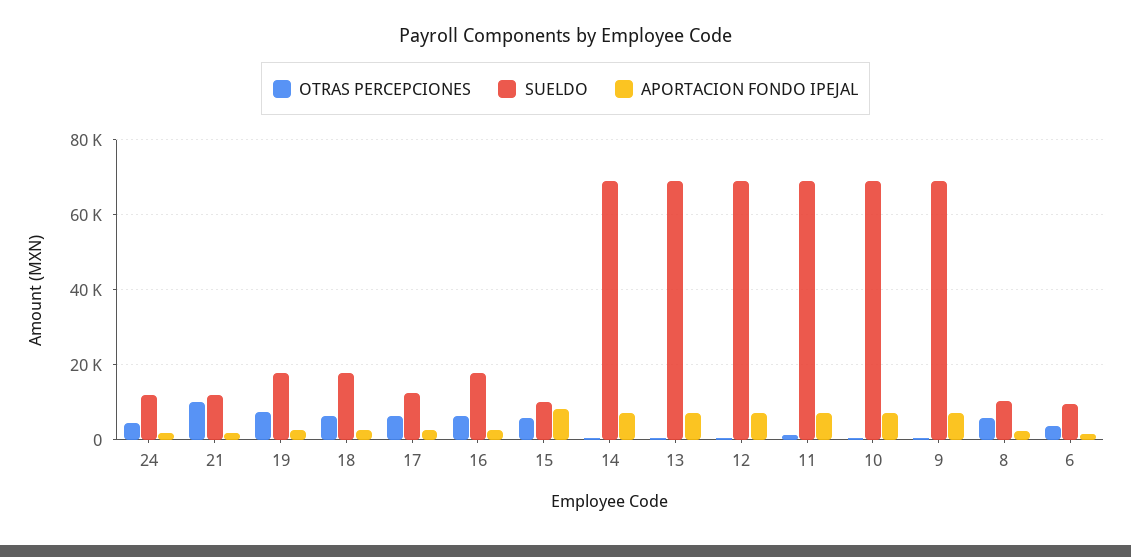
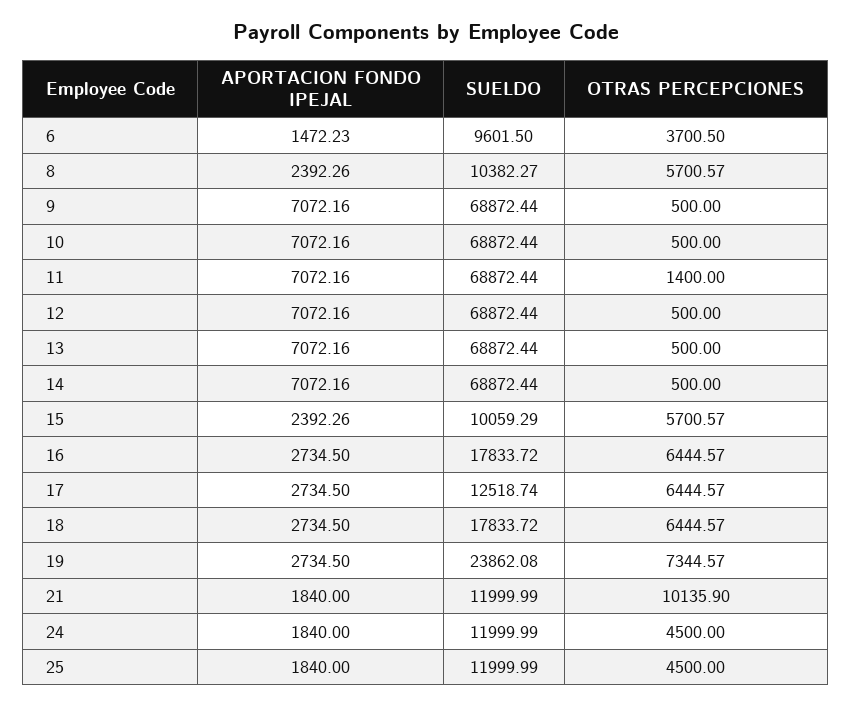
  {
    "OTRAS PERCEPCIONES": {
      "24": 4500,
      "21": 10135.9,
      "19": 7344.57,
      "18": 6444.57,
      "17": 6444.57,
      "16": 6444.57,
      "15": 5700.57,
      "14": 500,
      "13": 500,
      "12": 500,
      "11": 1400,
      "10": 500,
      "9": 500,
      "8": 5700.57,
-     "6": 3700.5
+     "6": 3700.5,
+     "25": 4500
    },
    "SUELDO": {
      "24": 11999.99,
      "21": 11999.99,
-     "19": 18000,
+     "19": 23862.08,
      "18": 17833.72,
      "17": 12518.74,
      "16": 17833.72,
      "15": 10059.29,
      "14": 68872.44,
      "13": 68872.44,
      "12": 68872.44,
      "11": 68872.44,
      "10": 68872.44,
      "9": 68872.44,
      "8": 10382.27,
-     "6": 9601.5
+     "6": 9601.5,
+     "25": 11999.99
    },
    "APORTACION FONDO IPEJAL": {
      "24": 1840,
      "21": 1840,
      "19": 2734.5,
      "18": 2734.5,
      "17": 2734.5,
      "16": 2734.5,
-     "15": 8000,
+     "15": 2392.26,
      "14": 7072.16,
      "13": 7072.16,
      "12": 7072.16,
      "11": 7072.16,
      "10": 7072.16,
      "9": 7072.16,
      "8": 2392.26,
-     "6": 1472.23
+     "6": 1472.23,
+     "25": 1840
    }
  }

